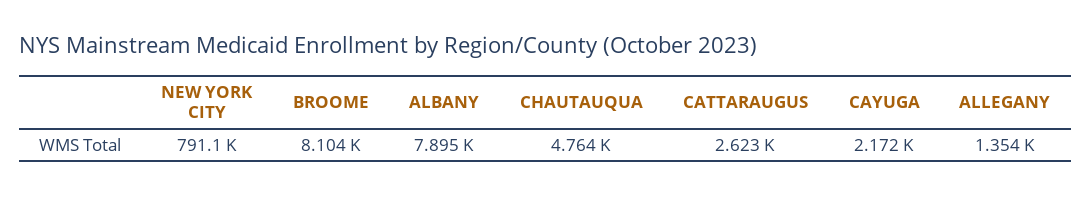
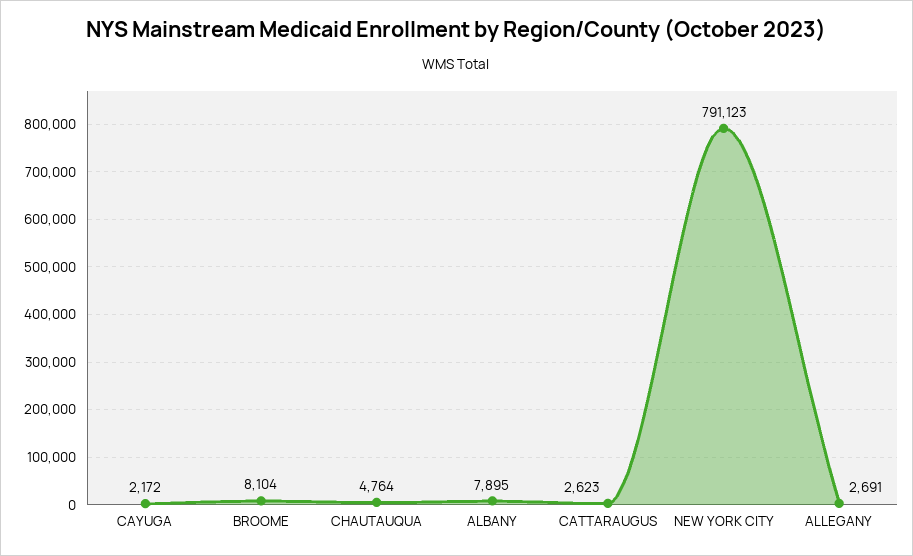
  {
    "NEW YORK CITY": 791123,
    "BROOME": 8104,
    "ALBANY": 7895,
    "CHAUTAUQUA": 4764,
    "CATTARAUGUS": 2623,
    "CAYUGA": 2172,
-   "ALLEGANY": 1354
+   "ALLEGANY": 2691
  }

